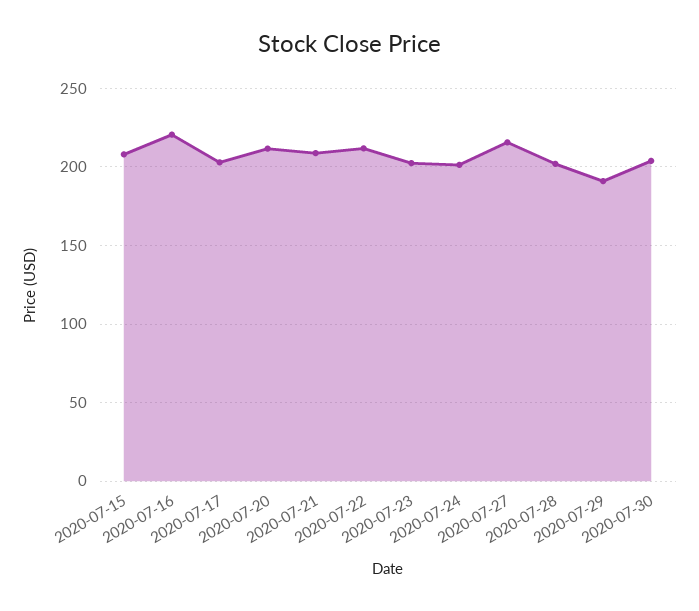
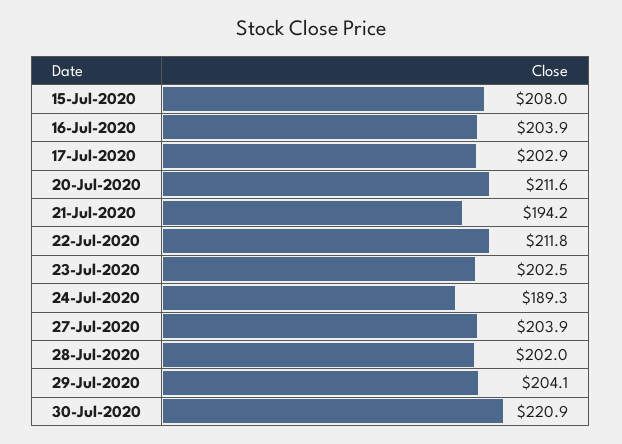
  {
    "2020-07-15": 208,
-   "2020-07-16": 220,
+   "2020-07-16": 203.9,
    "2020-07-17": 202.9,
    "2020-07-20": 211.6,
-   "2020-07-21": 210,
+   "2020-07-21": 194.2,
    "2020-07-22": 211.8,
    "2020-07-23": 202.5,
-   "2020-07-24": 200,
+   "2020-07-24": 189.3,
-   "2020-07-27": 215,
+   "2020-07-27": 203.9,
    "2020-07-28": 202,
-   "2020-07-29": 190,
+   "2020-07-29": 204.1,
-   "2020-07-30": 205
+   "2020-07-30": 220.9
  }

